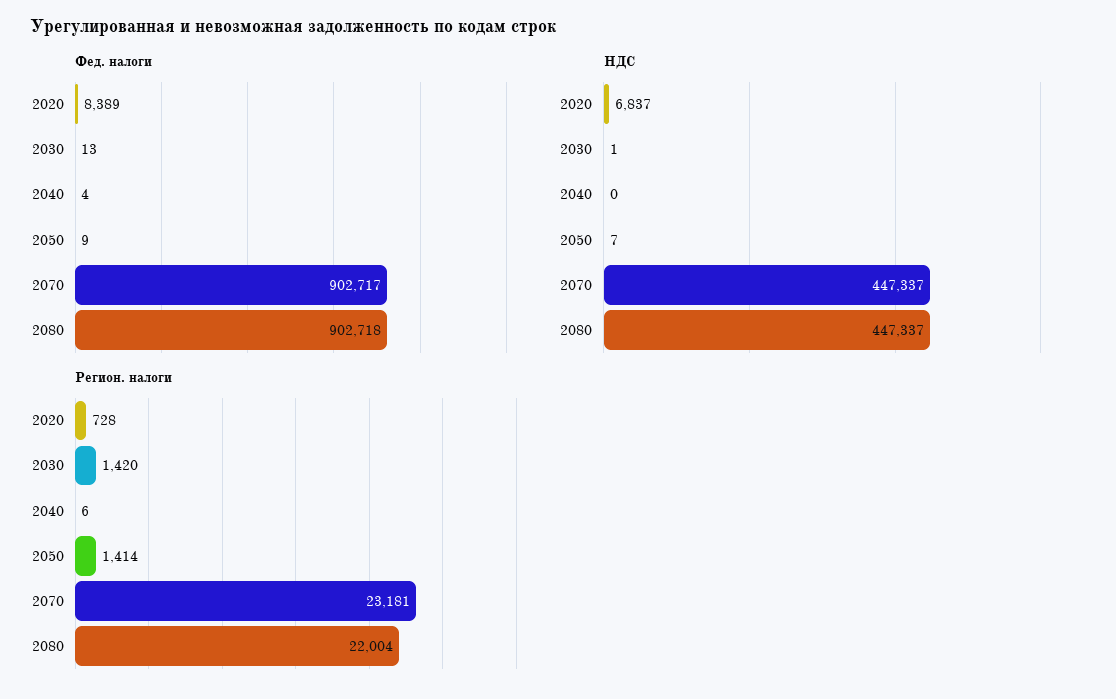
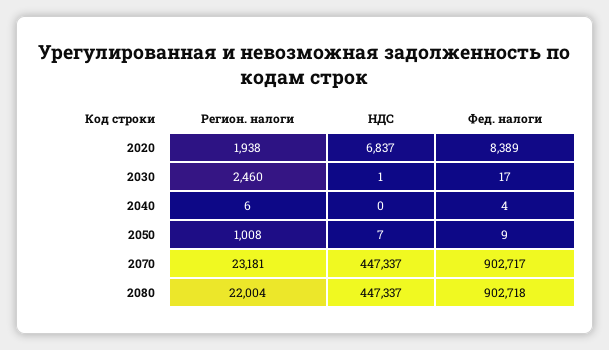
  {
    "Фед. налоги": {
      "2020": 8389,
-     "2030": 13,
+     "2030": 17,
      "2040": 4,
      "2050": 9,
      "2070": 902717,
      "2080": 902718
    },
    "НДС": {
      "2020": 6837,
      "2030": 1,
      "2040": 0,
      "2050": 7,
      "2070": 447337,
      "2080": 447337
    },
    "Регион. налоги": {
-     "2020": 728,
+     "2020": 1938,
-     "2030": 1420,
+     "2030": 2460,
      "2040": 6,
-     "2050": 1414,
+     "2050": 1008,
      "2070": 23181,
      "2080": 22004
    }
  }

